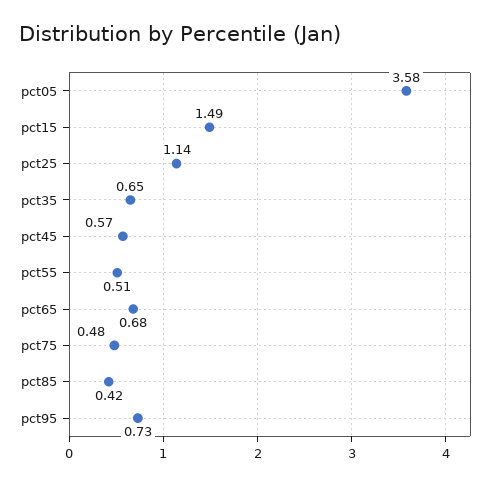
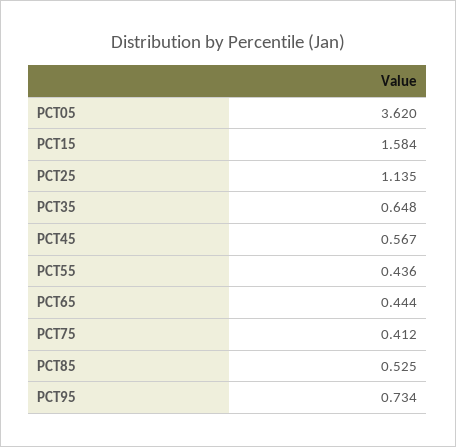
  {
-   "pct05": 3.58,
+   "pct05": 3.62,
-   "pct15": 1.49,
+   "pct15": 1.584,
    "pct25": 1.135,
    "pct35": 0.648,
    "pct45": 0.567,
-   "pct55": 0.51,
+   "pct55": 0.436,
-   "pct65": 0.68,
+   "pct65": 0.444,
-   "pct75": 0.48,
+   "pct75": 0.412,
-   "pct85": 0.42,
+   "pct85": 0.525,
    "pct95": 0.734
  }

